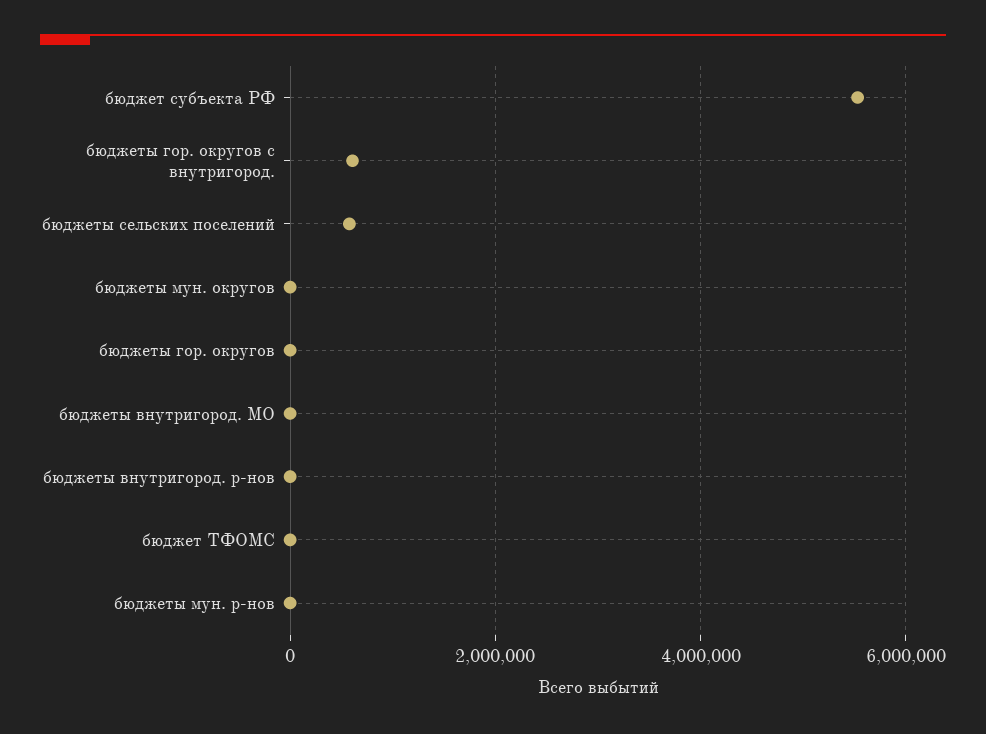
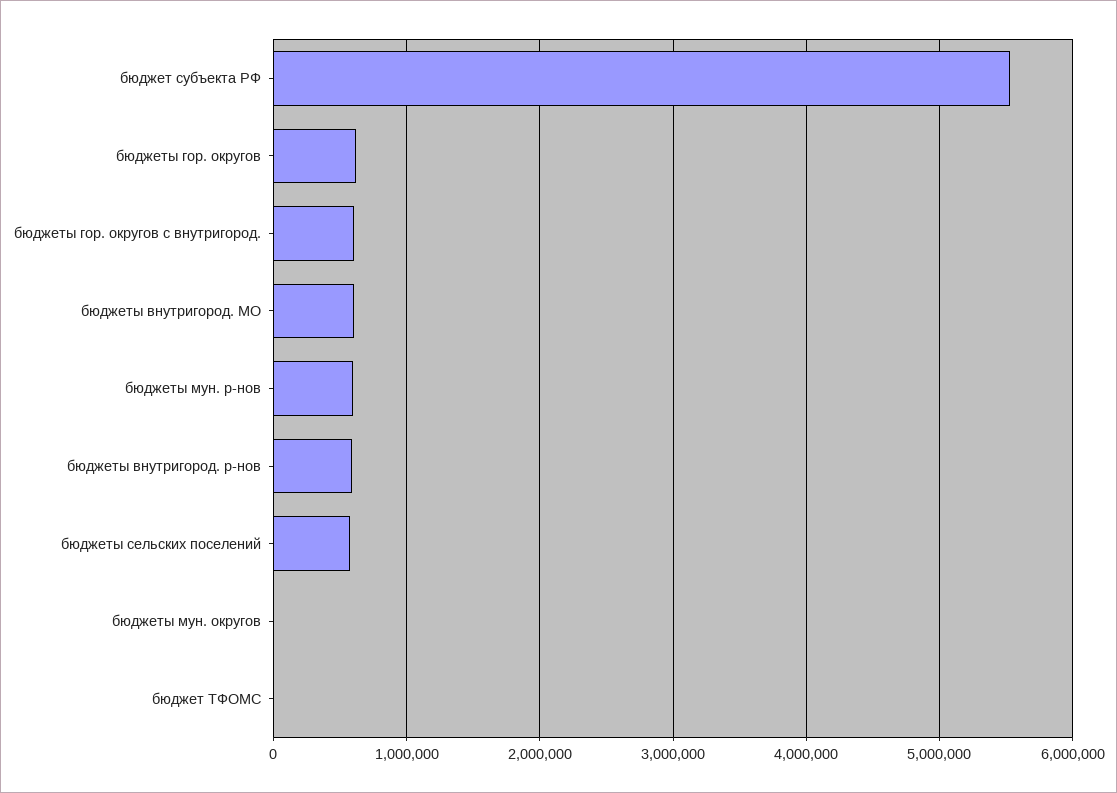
  {
    "бюджет субъекта РФ": 5500000,
    "бюджеты гор. округов с внутригород.": 600000,
    "бюджеты сельских поселений": 600000,
    "бюджеты мун. округов": 0,
-   "бюджеты гор. округов": 0,
+   "бюджеты гор. округов": 600000,
-   "бюджеты внутригород. МО": 0,
+   "бюджеты внутригород. МО": 600000,
-   "бюджеты внутригород. р-нов": 0,
+   "бюджеты внутригород. р-нов": 600000,
    "бюджет ТФОМС": 0,
-   "бюджеты мун. р-нов": 0
+   "бюджеты мун. р-нов": 600000
  }

